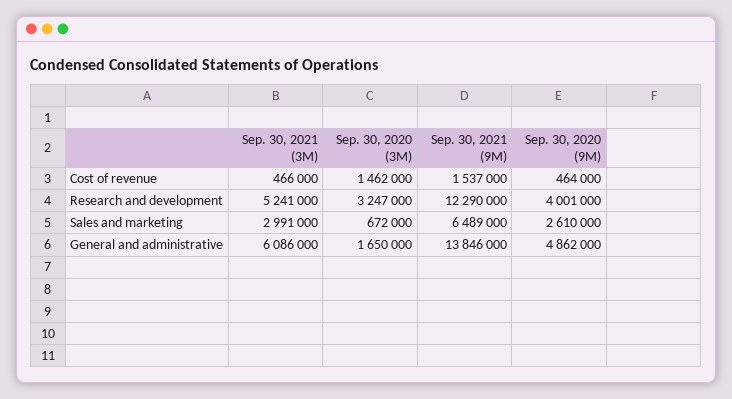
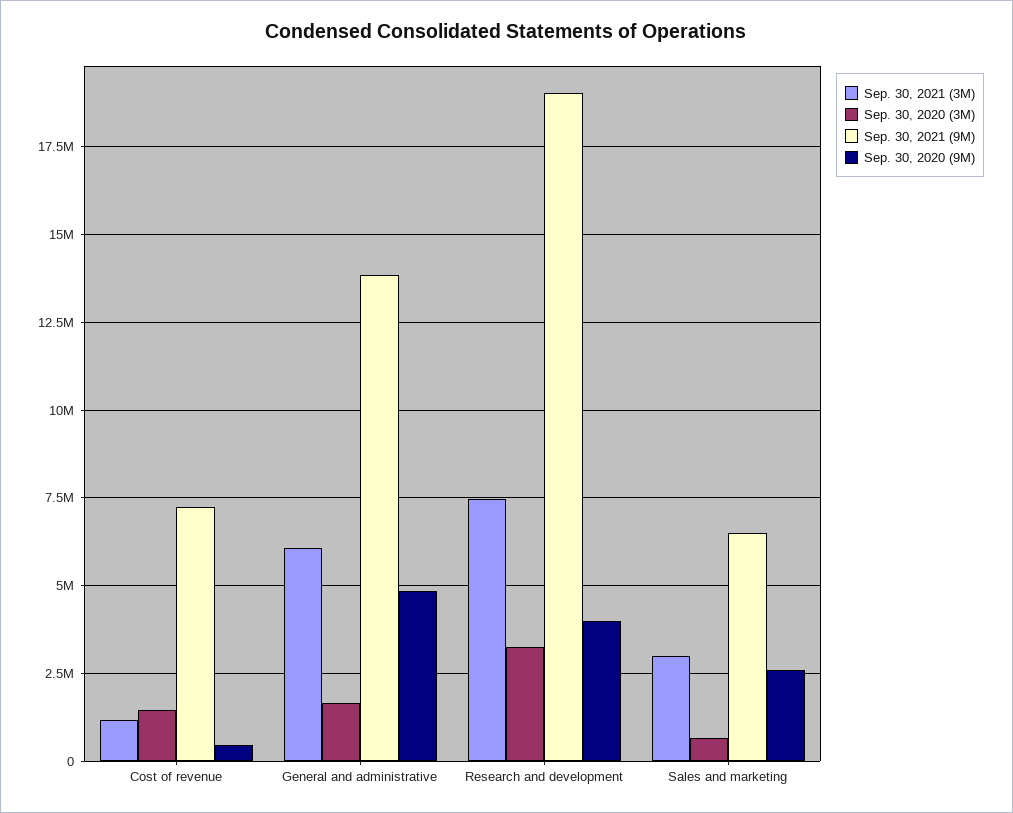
  {
    "Sep. 30, 2021 (3M)": {
-     "Cost of revenue": 466000,
+     "Cost of revenue": 1250000,
-     "Research and development": 5241000,
+     "Research and development": 7500000,
      "Sales and marketing": 2991000,
      "General and administrative": 6086000
    },
    "Sep. 30, 2020 (3M)": {
      "Cost of revenue": 1462000,
      "Research and development": 3247000,
      "Sales and marketing": 672000,
      "General and administrative": 1650000
    },
    "Sep. 30, 2021 (9M)": {
-     "Cost of revenue": 1537000,
+     "Cost of revenue": 7250000,
-     "Research and development": 12290000,
+     "Research and development": 19000000,
      "Sales and marketing": 6489000,
      "General and administrative": 13846000
    },
    "Sep. 30, 2020 (9M)": {
      "Cost of revenue": 464000,
      "Research and development": 4001000,
      "Sales and marketing": 2610000,
      "General and administrative": 4862000
    }
  }

